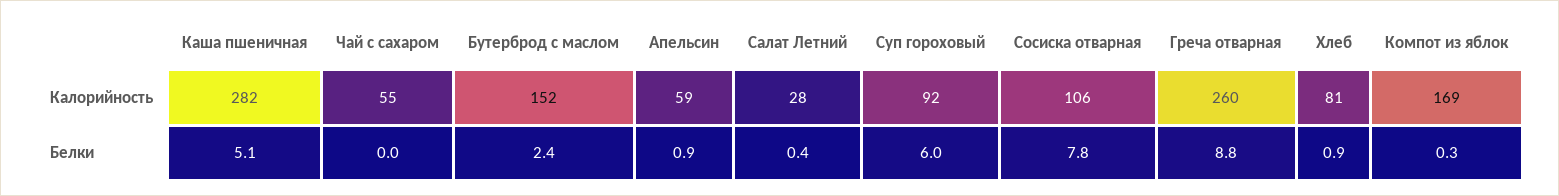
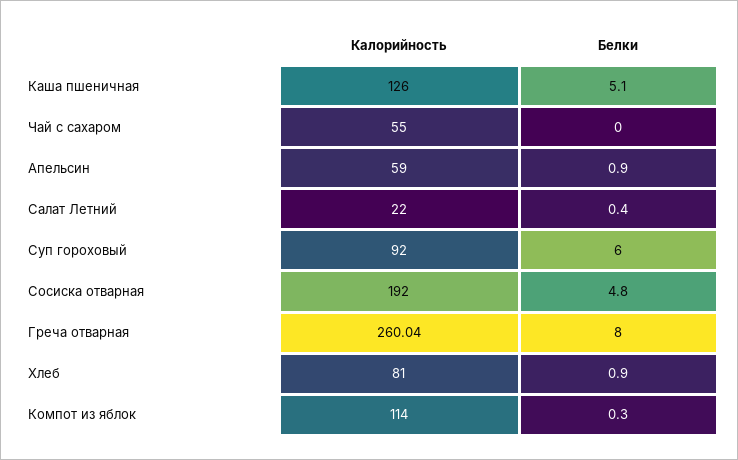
  {
    "Каша пшеничная": {
-     "Калорийность": 282,
+     "Калорийность": 126,
      "Белки": 5.1
    },
    "Чай с сахаром": {
      "Калорийность": 55,
      "Белки": 0
    },
-   "Бутерброд с маслом": {
-     "Калорийность": 152,
-     "Белки": 2.4
-   },
    "Апельсин": {
      "Калорийность": 59,
      "Белки": 0.9
    },
    "Салат Летний": {
-     "Калорийность": 28,
+     "Калорийность": 22,
      "Белки": 0.4
    },
    "Суп гороховый": {
      "Калорийность": 92,
      "Белки": 6
    },
    "Сосиска отварная": {
-     "Калорийность": 106,
+     "Калорийность": 192,
-     "Белки": 7.8
+     "Белки": 4.8
    },
    "Греча отварная": {
-     "Калорийность": 260,
+     "Калорийность": 260.04,
-     "Белки": 8.8
+     "Белки": 8
    },
    "Хлеб": {
      "Калорийность": 81,
      "Белки": 0.9
    },
    "Компот из яблок": {
-     "Калорийность": 169,
+     "Калорийность": 114,
      "Белки": 0.3
    }
  }

